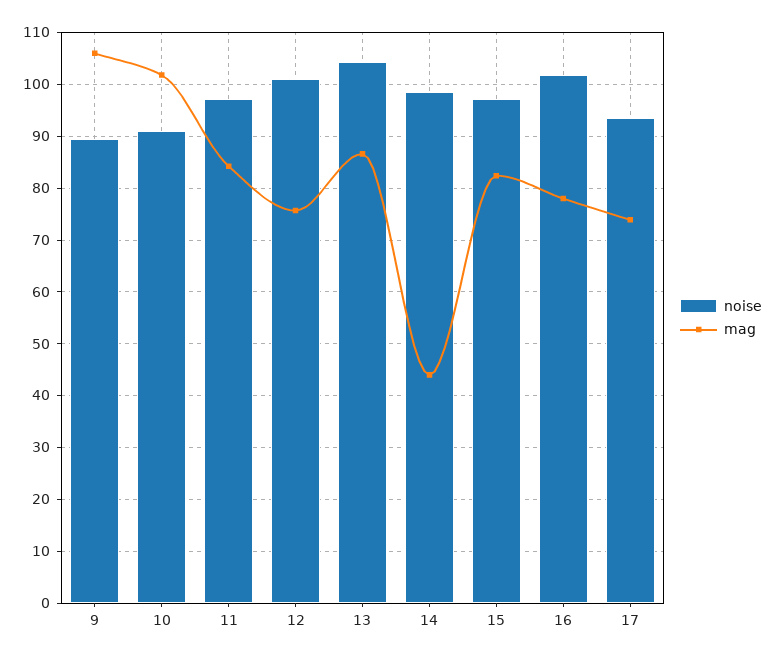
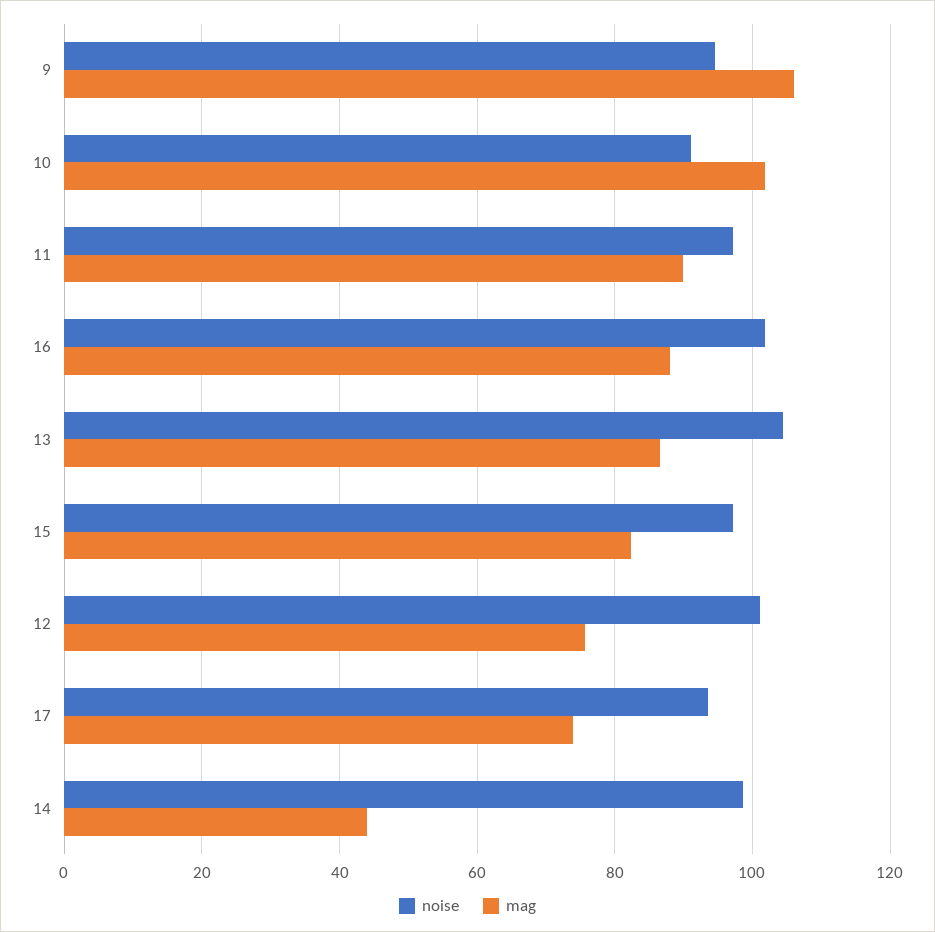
  {
    "noise": {
-     "9": 90,
+     "9": 94,
      "10": 92,
      "11": 98,
      "12": 102,
      "13": 104,
      "14": 98,
      "15": 98,
      "16": 102,
      "17": 94
    },
    "mag": {
      "9": 106,
      "10": 102,
-     "11": 84,
+     "11": 90,
      "12": 76,
      "13": 86,
      "14": 44,
      "15": 82,
-     "16": 78,
+     "16": 88,
      "17": 74
    }
  }

